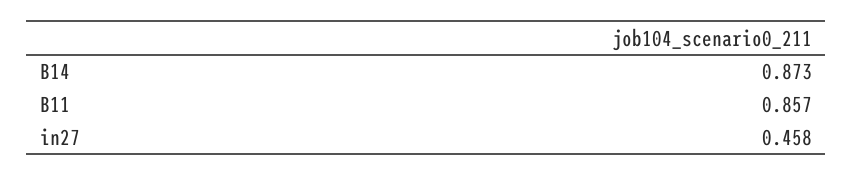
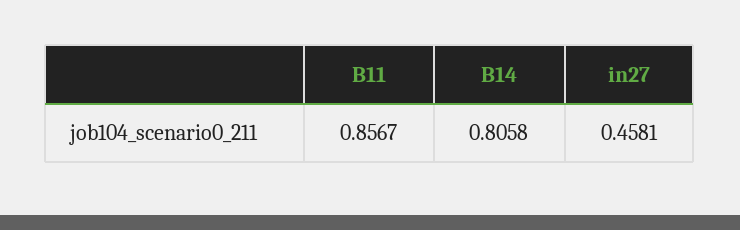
  {
-   "B14": 0.873,
+   "B14": 0.8058,
    "B11": 0.8567,
    "in27": 0.4581
  }

